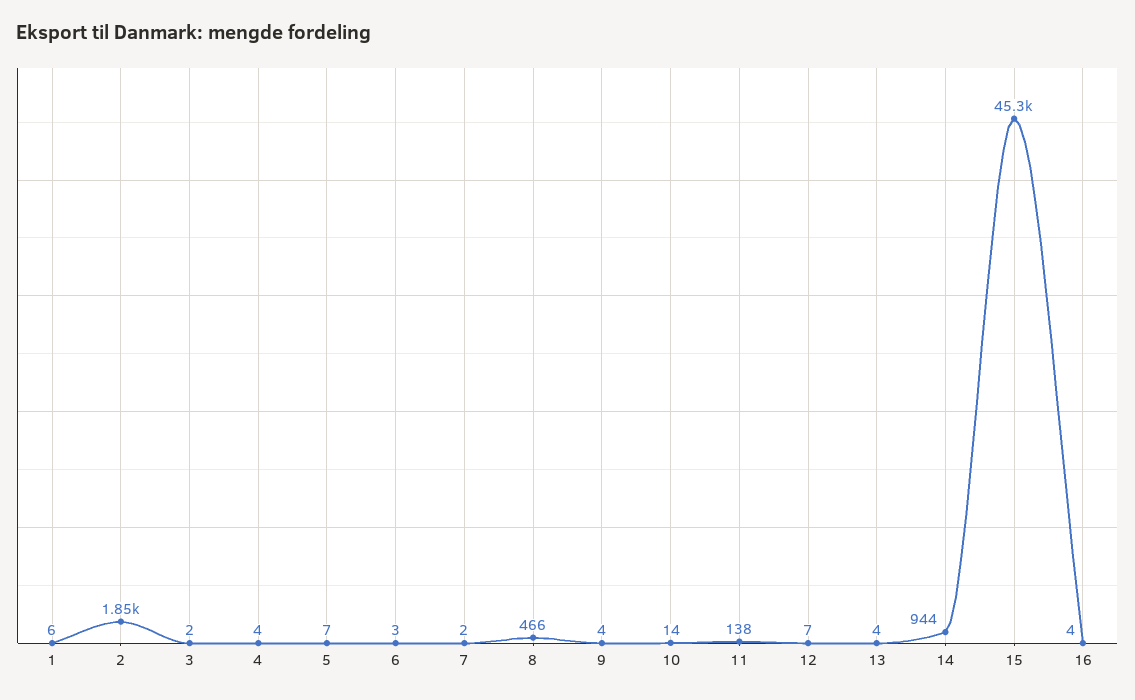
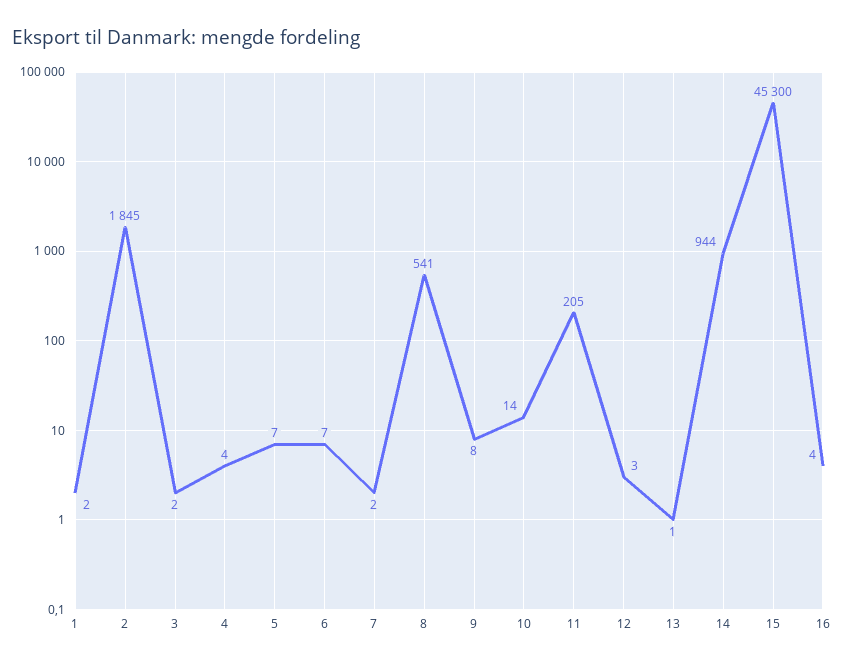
  {
-   "1": 6,
+   "1": 2,
    "2": 1845,
    "3": 2,
    "4": 4,
    "5": 7,
-   "6": 3,
+   "6": 7,
    "7": 2,
-   "8": 466,
+   "8": 541,
-   "9": 4,
+   "9": 8,
    "10": 14,
-   "11": 138,
+   "11": 205,
-   "12": 7,
+   "12": 3,
-   "13": 4,
+   "13": 1,
    "14": 944,
    "15": 45300,
    "16": 4
  }

